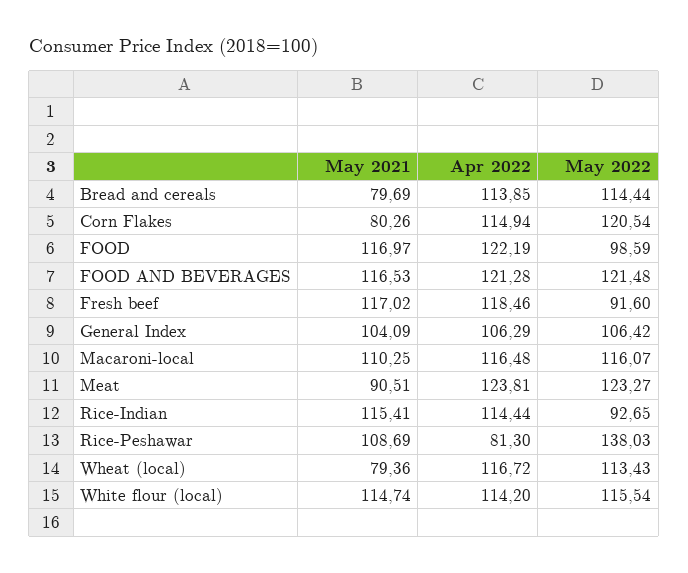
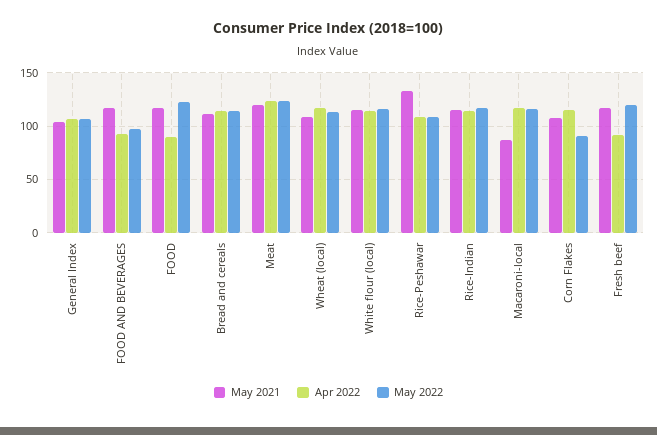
  {
    "May 2021": {
-     "Bread and cereals": 79.69,
+     "Bread and cereals": 110,
-     "Corn Flakes": 80.26,
+     "Corn Flakes": 110,
      "FOOD": 116.97,
      "FOOD AND BEVERAGES": 116.53,
      "Fresh beef": 117.02,
      "General Index": 104.09,
-     "Macaroni-local": 110.25,
+     "Macaroni-local": 90,
-     "Meat": 90.51,
+     "Meat": 120,
      "Rice-Indian": 115.41,
-     "Rice-Peshawar": 108.69,
+     "Rice-Peshawar": 130,
-     "Wheat (local)": 79.36,
+     "Wheat (local)": 110,
      "White flour (local)": 114.74
    },
    "Apr 2022": {
      "Bread and cereals": 113.85,
      "Corn Flakes": 114.94,
-     "FOOD": 122.19,
+     "FOOD": 90,
-     "FOOD AND BEVERAGES": 121.28,
+     "FOOD AND BEVERAGES": 90,
-     "Fresh beef": 118.46,
+     "Fresh beef": 90,
      "General Index": 106.29,
      "Macaroni-local": 116.48,
      "Meat": 123.81,
      "Rice-Indian": 114.44,
-     "Rice-Peshawar": 81.3,
+     "Rice-Peshawar": 110,
      "Wheat (local)": 116.72,
      "White flour (local)": 114.2
    },
    "May 2022": {
      "Bread and cereals": 114.44,
-     "Corn Flakes": 120.54,
+     "Corn Flakes": 90,
-     "FOOD": 98.59,
+     "FOOD": 120,
-     "FOOD AND BEVERAGES": 121.48,
+     "FOOD AND BEVERAGES": 100,
-     "Fresh beef": 91.6,
+     "Fresh beef": 120,
      "General Index": 106.42,
      "Macaroni-local": 116.07,
      "Meat": 123.27,
-     "Rice-Indian": 92.65,
+     "Rice-Indian": 120,
-     "Rice-Peshawar": 138.03,
+     "Rice-Peshawar": 110,
      "Wheat (local)": 113.43,
      "White flour (local)": 115.54
    }
  }

